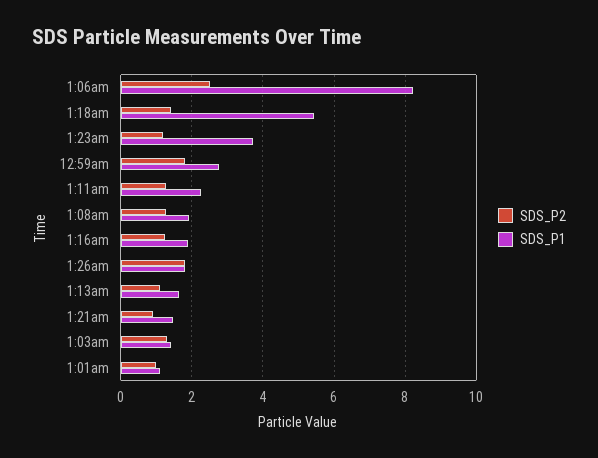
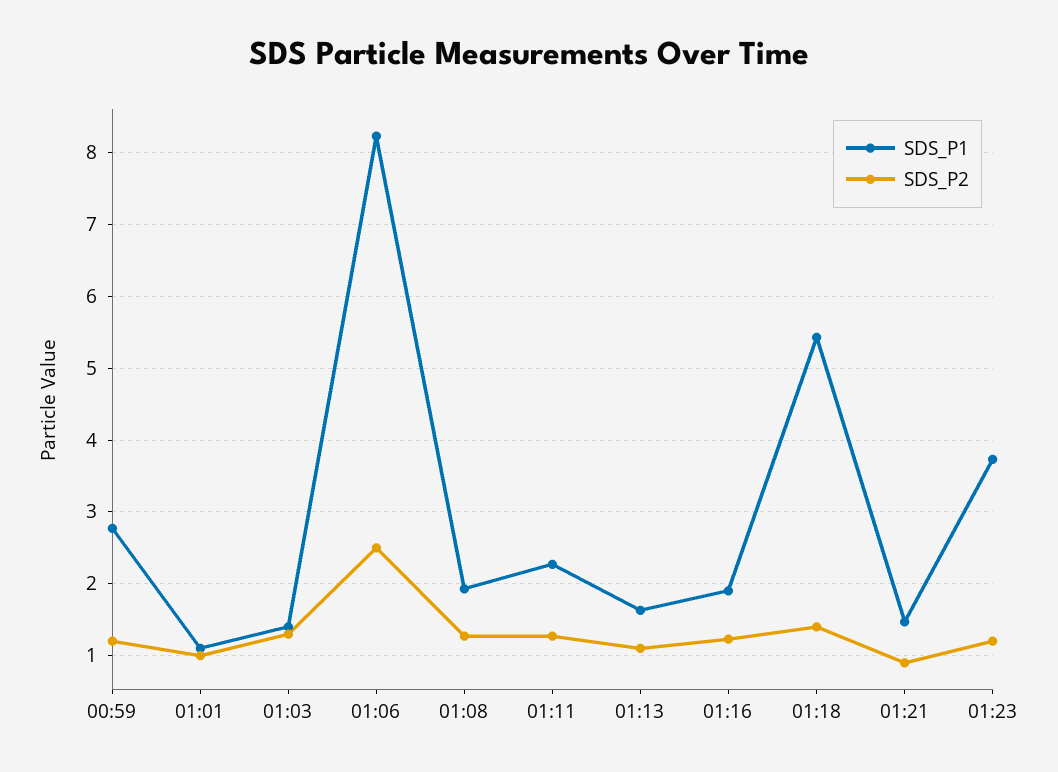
  {
    "SDS_P2": {
      "1:06am": 2.5,
      "1:18am": 1.4,
      "1:23am": 1.2,
-     "12:59am": 1.8,
+     "12:59am": 1.2,
      "1:11am": 1.3,
      "1:08am": 1.3,
      "1:16am": 1.2,
-     "1:26am": 1.8,
      "1:13am": 1.1,
      "1:21am": 0.9,
      "1:03am": 1.3,
      "1:01am": 1
    },
    "SDS_P1": {
      "1:06am": 8.2,
      "1:18am": 5.4,
      "1:23am": 3.7,
      "12:59am": 2.8,
      "1:11am": 2.3,
      "1:08am": 1.9,
      "1:16am": 1.9,
-     "1:26am": 1.8,
      "1:13am": 1.6,
      "1:21am": 1.5,
      "1:03am": 1.4,
      "1:01am": 1.1
    }
  }

